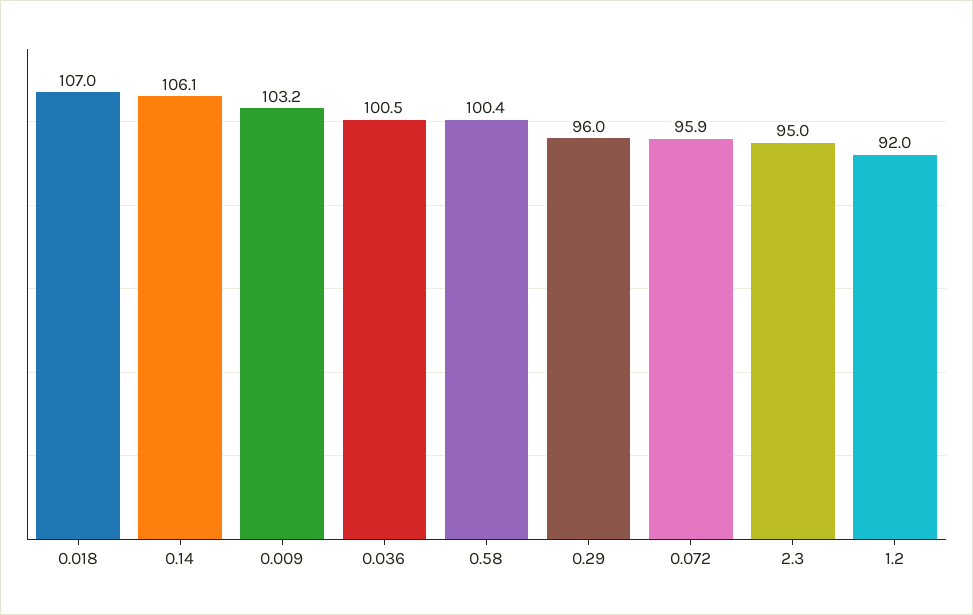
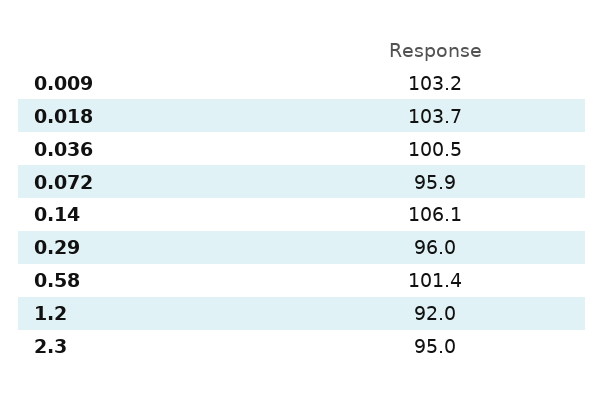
  {
-   "0.018": 107,
+   "0.018": 103.7,
    "0.14": 106.1,
    "0.009": 103.2,
    "0.036": 100.5,
-   "0.58": 100.4,
+   "0.58": 101.4,
    "0.29": 96,
    "0.072": 95.9,
    "2.3": 95,
    "1.2": 92
  }

